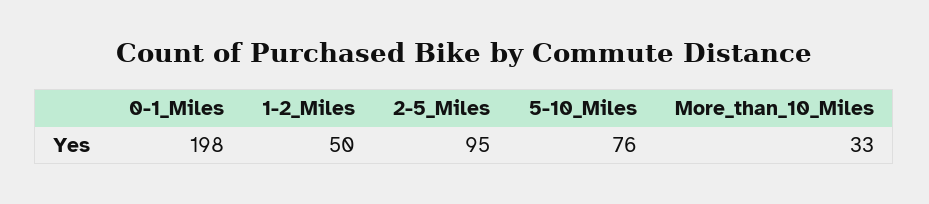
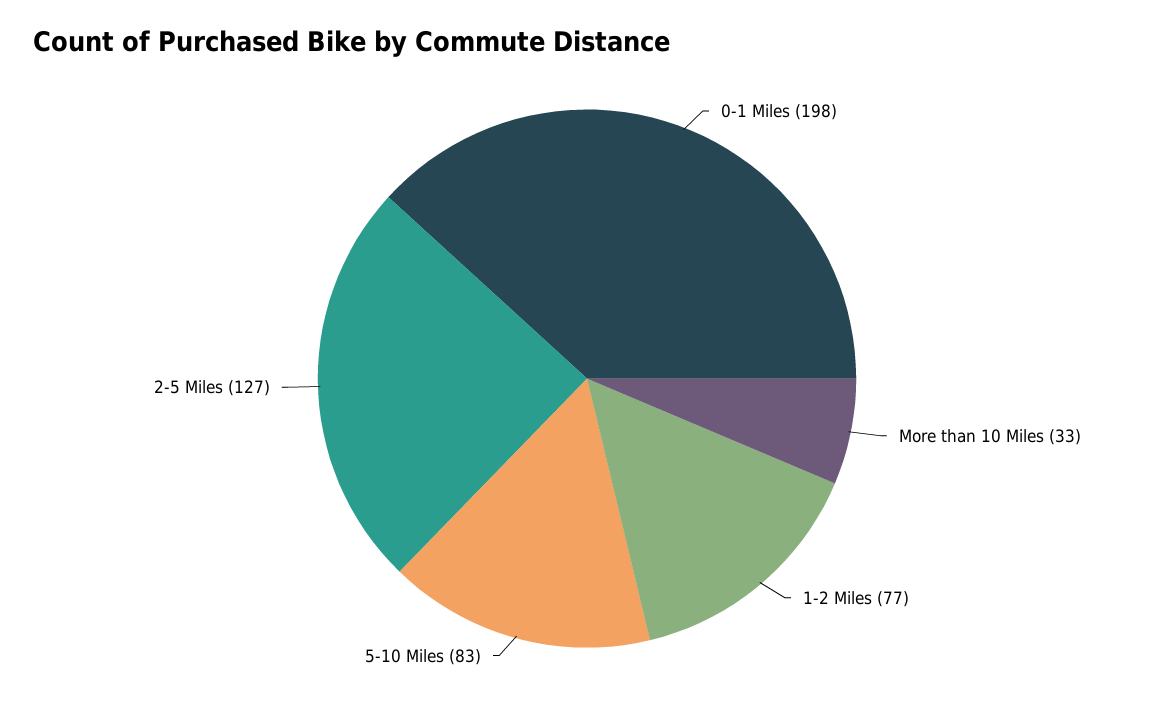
  {
    "0-1_Miles": 198,
-   "1-2_Miles": 50,
+   "1-2_Miles": 77,
-   "2-5_Miles": 95,
+   "2-5_Miles": 127,
-   "5-10_Miles": 76,
+   "5-10_Miles": 83,
    "More_than_10_Miles": 33
  }

